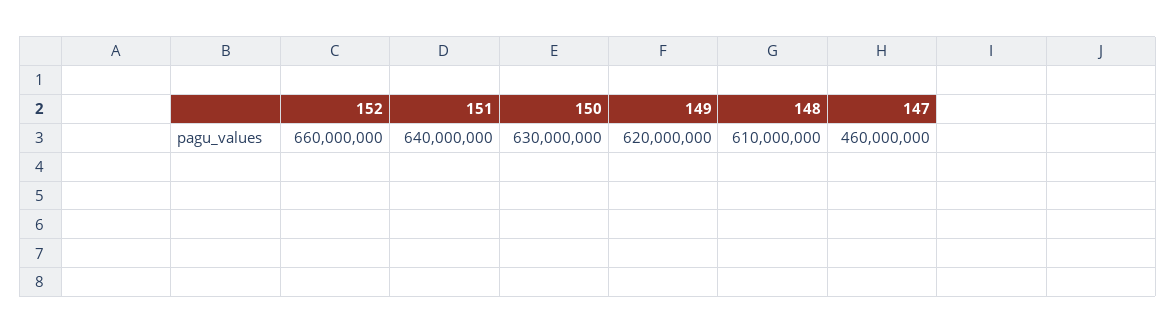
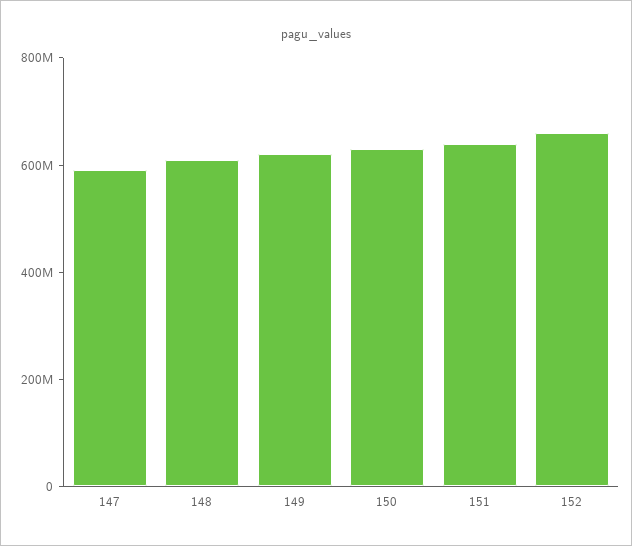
  {
    "152": 660000000,
    "151": 640000000,
    "150": 630000000,
    "149": 620000000,
    "148": 610000000,
-   "147": 460000000
+   "147": 600000000
  }

